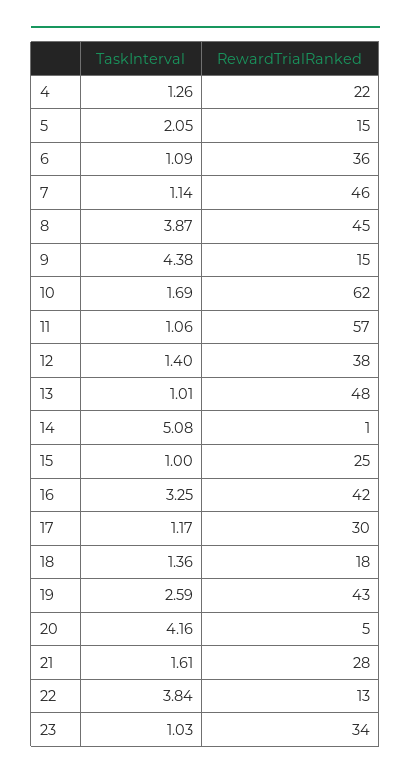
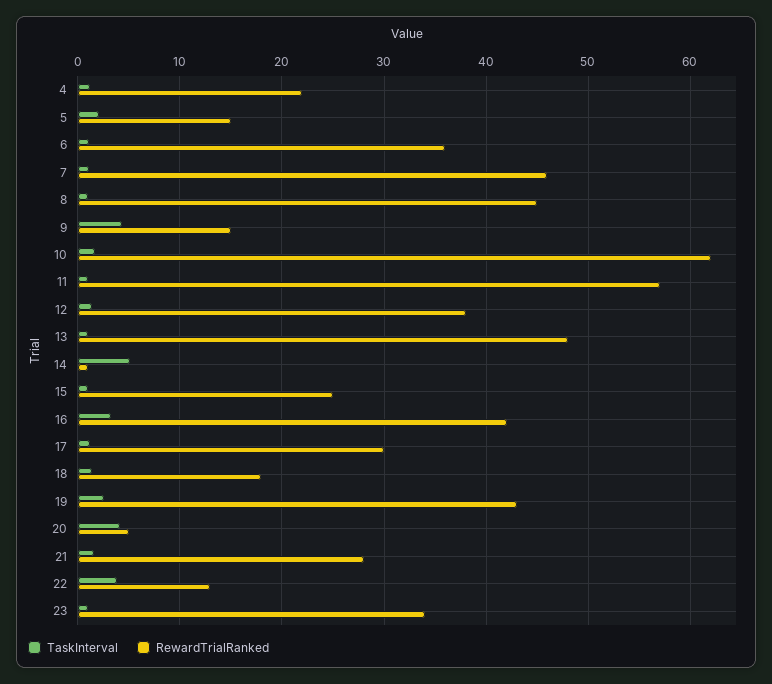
  {
    "TaskInterval": {
      "4": 1.26,
      "5": 2.05,
      "6": 1.09,
      "7": 1.14,
-     "8": 3.87,
+     "8": 1,
      "9": 4.38,
      "10": 1.69,
      "11": 1.06,
      "12": 1.4,
      "13": 1.01,
      "14": 5.08,
      "15": 1,
      "16": 3.25,
      "17": 1.17,
      "18": 1.36,
      "19": 2.59,
      "20": 4.16,
      "21": 1.61,
      "22": 3.84,
      "23": 1.03
    },
    "RewardTrialRanked": {
      "4": 22,
      "5": 15,
      "6": 36,
      "7": 46,
      "8": 45,
      "9": 15,
      "10": 62,
      "11": 57,
      "12": 38,
      "13": 48,
      "14": 1,
      "15": 25,
      "16": 42,
      "17": 30,
      "18": 18,
      "19": 43,
      "20": 5,
      "21": 28,
      "22": 13,
      "23": 34
    }
  }

